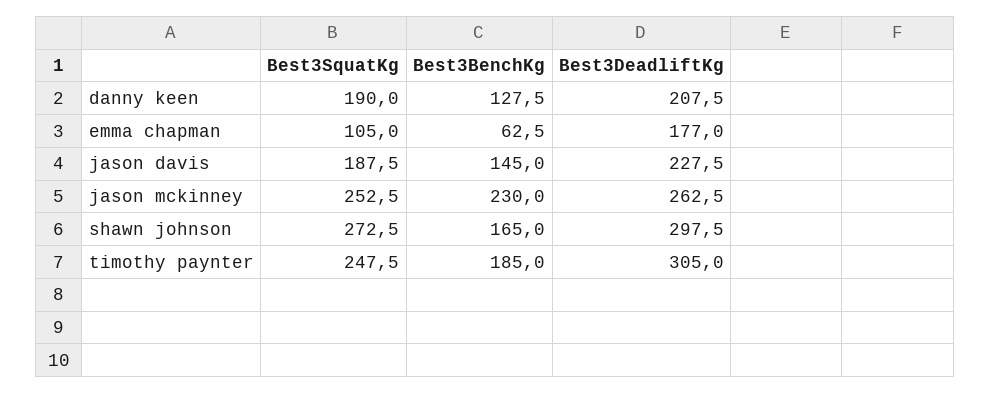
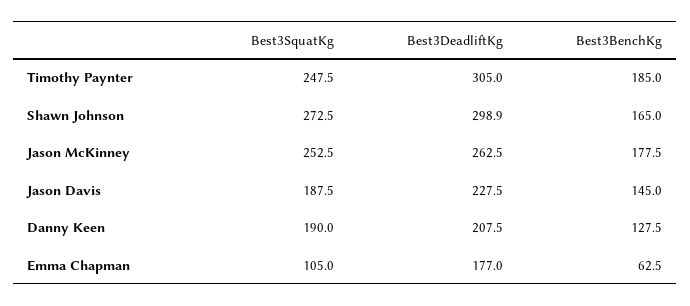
  {
    "Best3SquatKg": {
      "danny keen": 190,
      "emma chapman": 105,
      "jason davis": 187.5,
      "jason mckinney": 252.5,
      "shawn johnson": 272.5,
      "timothy paynter": 247.5
    },
    "Best3BenchKg": {
      "danny keen": 127.5,
      "emma chapman": 62.5,
      "jason davis": 145,
-     "jason mckinney": 230,
+     "jason mckinney": 177.5,
      "shawn johnson": 165,
      "timothy paynter": 185
    },
    "Best3DeadliftKg": {
      "danny keen": 207.5,
      "emma chapman": 177,
      "jason davis": 227.5,
      "jason mckinney": 262.5,
-     "shawn johnson": 297.5,
+     "shawn johnson": 298.9,
      "timothy paynter": 305
    }
  }

